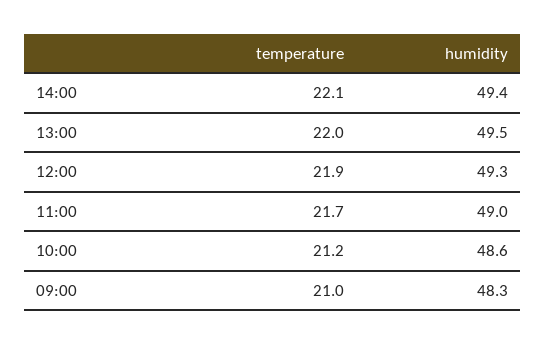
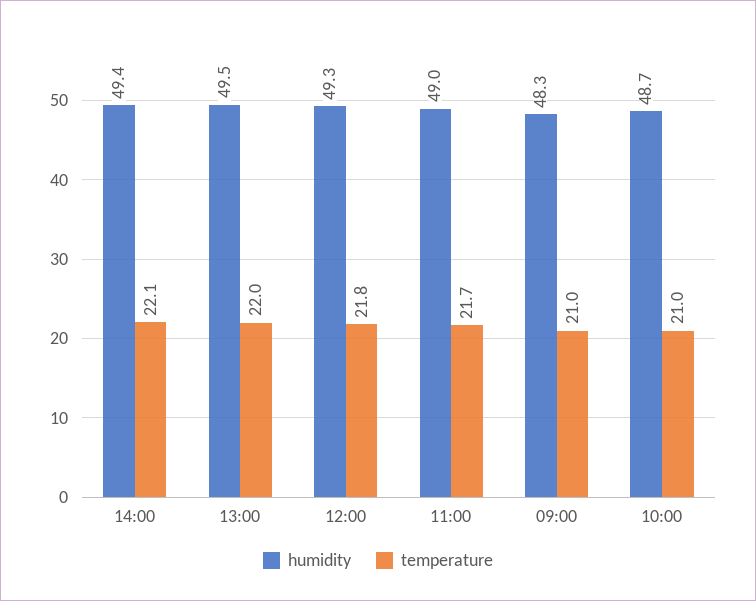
  {
    "temperature": {
      "14:00": 22.1,
      "13:00": 22,
-     "12:00": 21.9,
+     "12:00": 21.8,
      "11:00": 21.7,
-     "10:00": 21.2,
+     "10:00": 21,
      "09:00": 21
    },
    "humidity": {
      "14:00": 49.4,
      "13:00": 49.5,
      "12:00": 49.3,
      "11:00": 49,
-     "10:00": 48.6,
+     "10:00": 48.7,
      "09:00": 48.3
    }
  }

